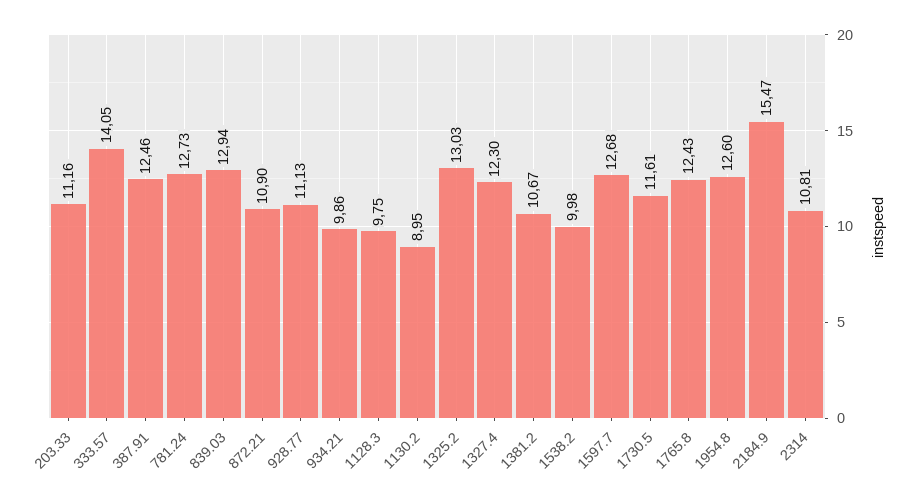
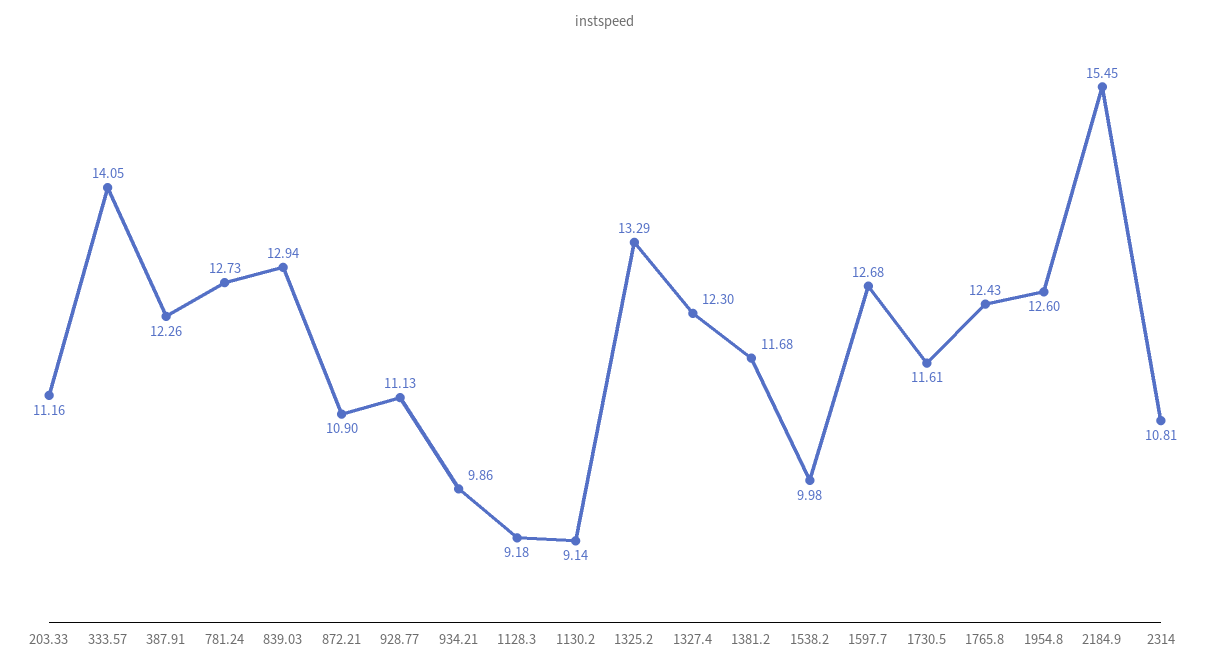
  {
    "203.33": 11.16,
    "333.57": 14.05,
-   "387.91": 12.46,
+   "387.91": 12.26,
    "781.24": 12.73,
    "839.03": 12.94,
    "872.21": 10.9,
    "928.77": 11.13,
    "934.21": 9.86,
-   "1128.3": 9.75,
+   "1128.3": 9.18,
-   "1130.2": 8.95,
+   "1130.2": 9.14,
-   "1325.2": 13.03,
+   "1325.2": 13.29,
    "1327.4": 12.3,
-   "1381.2": 10.67,
+   "1381.2": 11.68,
    "1538.2": 9.98,
    "1597.7": 12.68,
    "1730.5": 11.61,
    "1765.8": 12.43,
    "1954.8": 12.6,
-   "2184.9": 15.47,
+   "2184.9": 15.45,
    "2314": 10.81
  }

